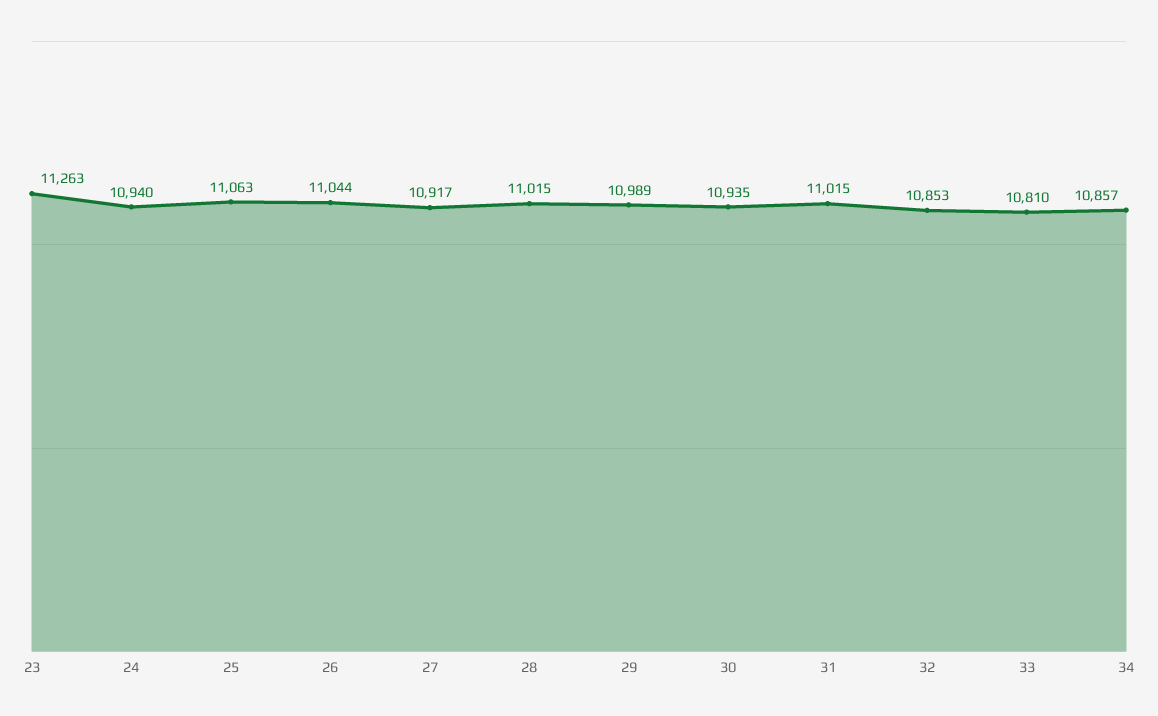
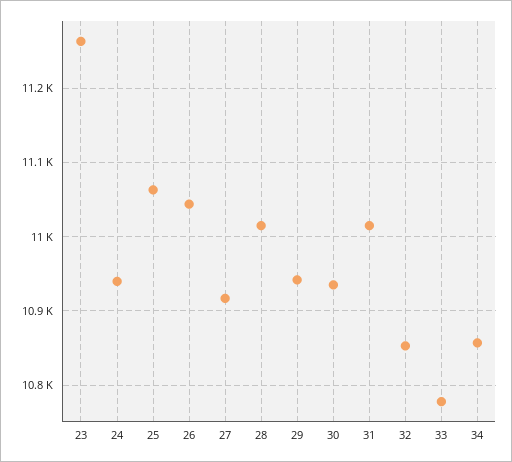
  {
    "23": 11263,
    "24": 10940,
    "25": 11063,
    "26": 11044,
    "27": 10917,
    "28": 11015,
-   "29": 10989,
+   "29": 10940,
    "30": 10935,
    "31": 11015,
    "32": 10853,
-   "33": 10810,
+   "33": 10780,
    "34": 10857
  }

